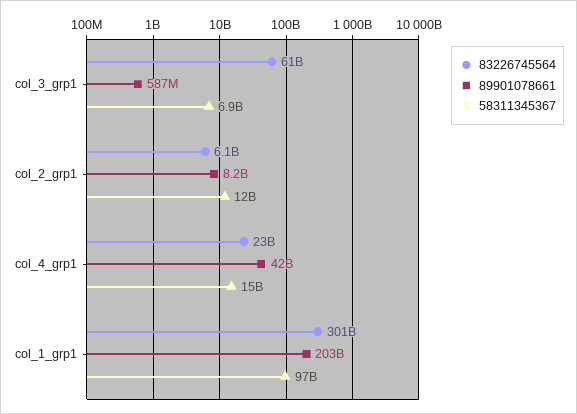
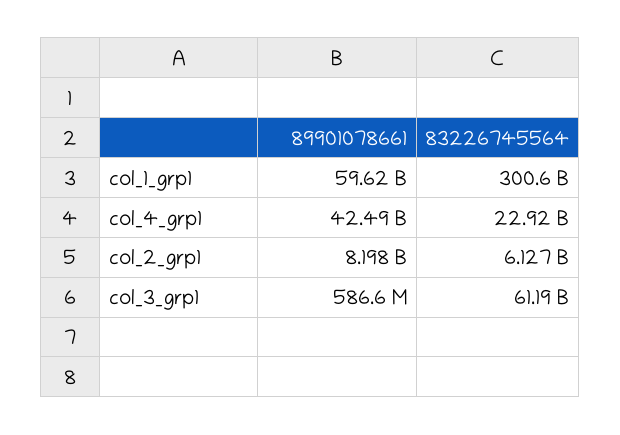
  {
    "83226745564": {
      "col_3_grp1": 61190000000,
      "col_2_grp1": 6127000000,
      "col_4_grp1": 22920000000,
      "col_1_grp1": 300600000000
    },
    "89901078661": {
      "col_3_grp1": 586600000,
      "col_2_grp1": 8198000000,
      "col_4_grp1": 42490000000,
-     "col_1_grp1": 203000000000
+     "col_1_grp1": 59620000000
-   },
+   }
-   "58311345367": {
-     "col_3_grp1": 6900000000,
-     "col_2_grp1": 12000000000,
-     "col_4_grp1": 15000000000,
-     "col_1_grp1": 97000000000
-   }
  }

